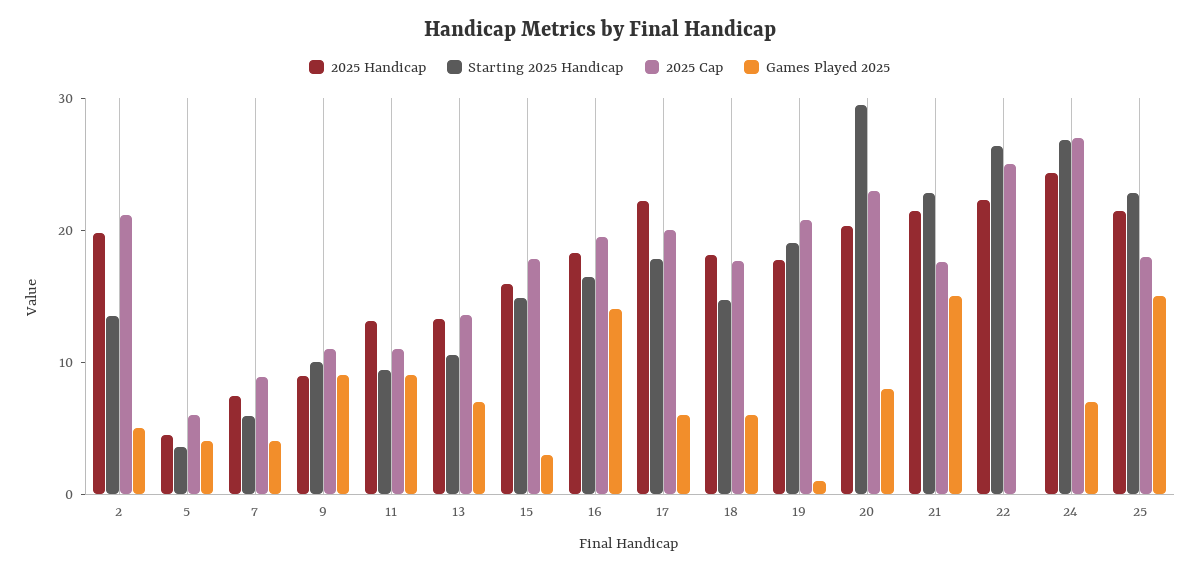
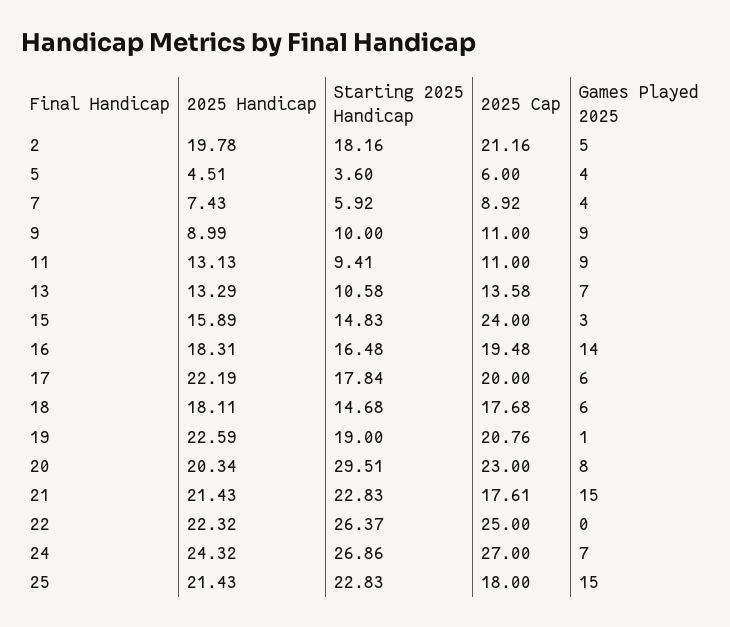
  {
    "2025 Handicap": {
      "2": 19.78,
      "5": 4.51,
      "7": 7.43,
      "9": 8.99,
      "11": 13.13,
      "13": 13.29,
      "15": 15.89,
      "16": 18.31,
      "17": 22.19,
      "18": 18.11,
-     "19": 18,
+     "19": 22.59,
      "20": 20.34,
      "21": 21.43,
      "22": 22.32,
      "24": 24.32,
      "25": 21.43
    },
    "Starting 2025 Handicap": {
-     "2": 14,
+     "2": 18.16,
      "5": 3.6,
      "7": 5.92,
      "9": 10,
      "11": 9.41,
      "13": 10.58,
      "15": 14.83,
      "16": 16.48,
      "17": 17.84,
      "18": 14.68,
      "19": 19,
      "20": 29.51,
      "21": 22.83,
      "22": 26.37,
      "24": 26.86,
      "25": 22.83
    },
    "2025 Cap": {
      "2": 21.16,
      "5": 6,
      "7": 8.92,
      "9": 11,
      "11": 11,
      "13": 13.58,
-     "15": 18,
+     "15": 24,
      "16": 19.48,
      "17": 20,
      "18": 17.68,
      "19": 20.76,
      "20": 23,
      "21": 17.61,
      "22": 25,
      "24": 27,
      "25": 18
    },
    "Games Played 2025": {
      "2": 5,
      "5": 4,
      "7": 4,
      "9": 9,
      "11": 9,
      "13": 7,
      "15": 3,
      "16": 14,
      "17": 6,
      "18": 6,
      "19": 1,
      "20": 8,
      "21": 15,
      "22": 0,
      "24": 7,
      "25": 15
    }
  }

